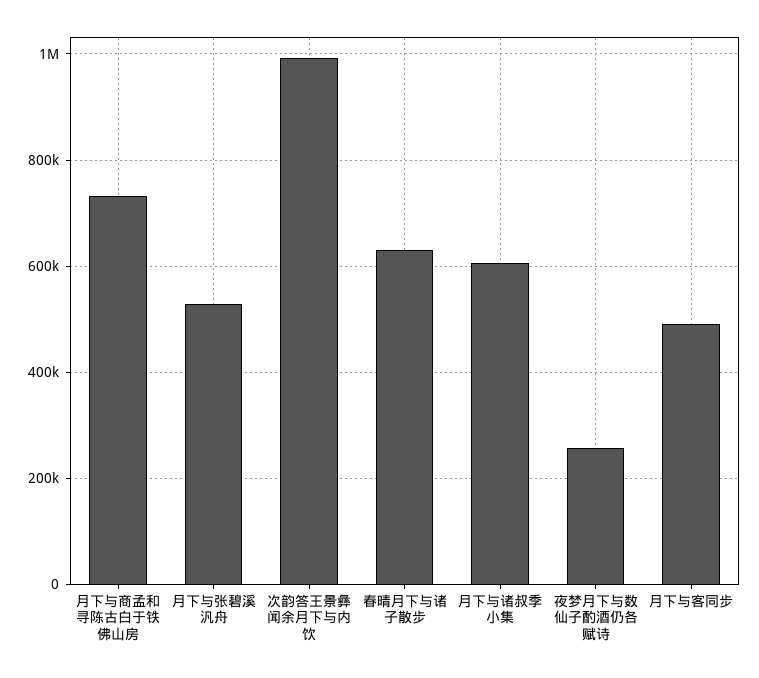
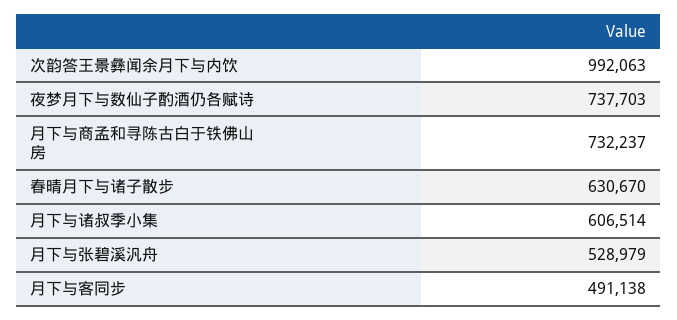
  {
    "月下与商孟和寻陈古白于铁佛山房": 732237,
    "月下与张碧溪汎舟": 528979,
    "次韵答王景彝闻余月下与内饮": 992063,
    "春晴月下与诸子散步": 630670,
    "月下与诸叔季小集": 606514,
-   "夜梦月下与数仙子酌酒仍各赋诗": 260000,
+   "夜梦月下与数仙子酌酒仍各赋诗": 737703,
    "月下与客同步": 491138
  }

